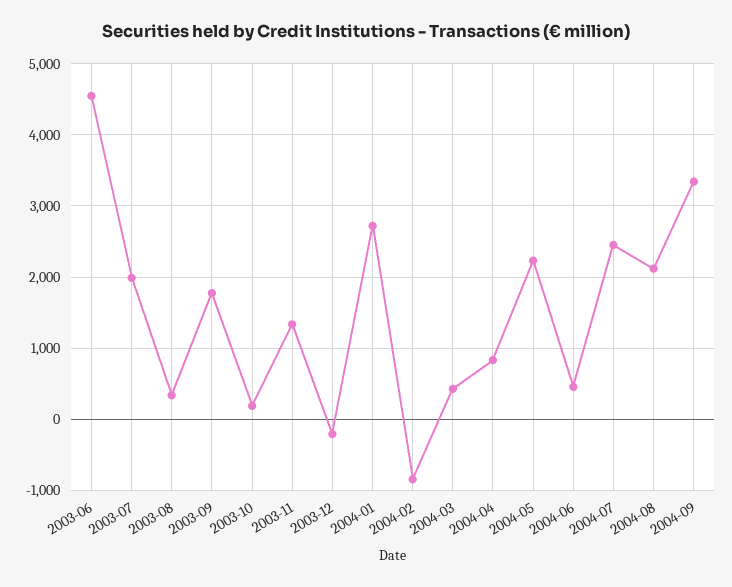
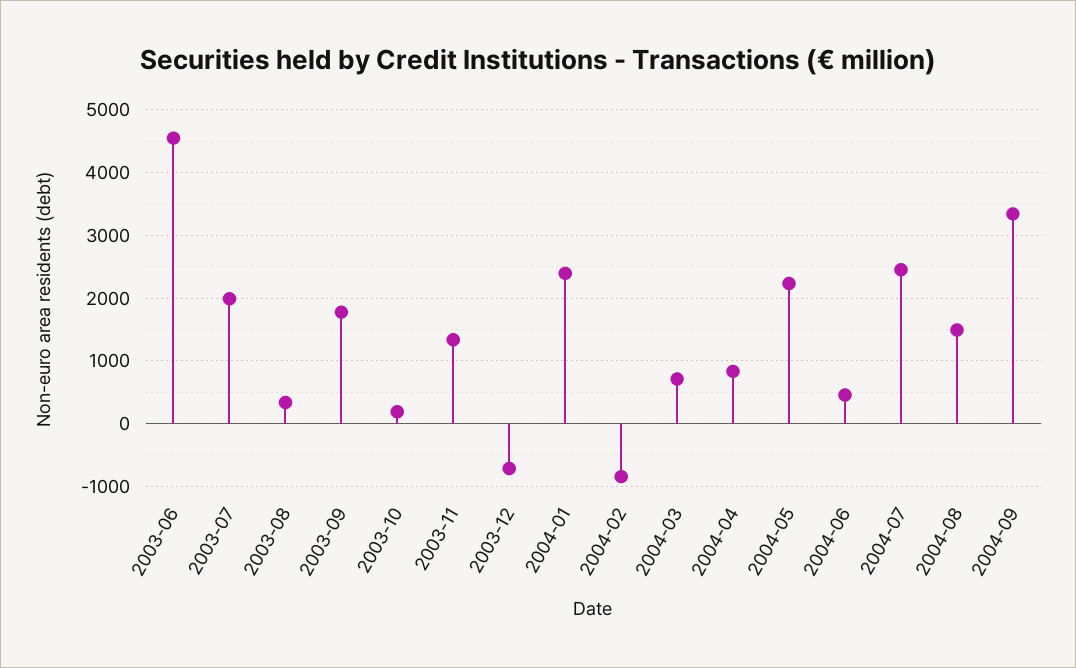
  {
    "2003-06": 4500,
    "2003-07": 2000,
    "2003-08": 300,
    "2003-09": 1800,
    "2003-10": 200,
    "2003-11": 1300,
-   "2003-12": -200,
+   "2003-12": -700,
-   "2004-01": 2700,
+   "2004-01": 2400,
    "2004-02": -800,
-   "2004-03": 400,
+   "2004-03": 700,
    "2004-04": 800,
    "2004-05": 2200,
    "2004-06": 500,
    "2004-07": 2500,
-   "2004-08": 2100,
+   "2004-08": 1500,
    "2004-09": 3300
  }

